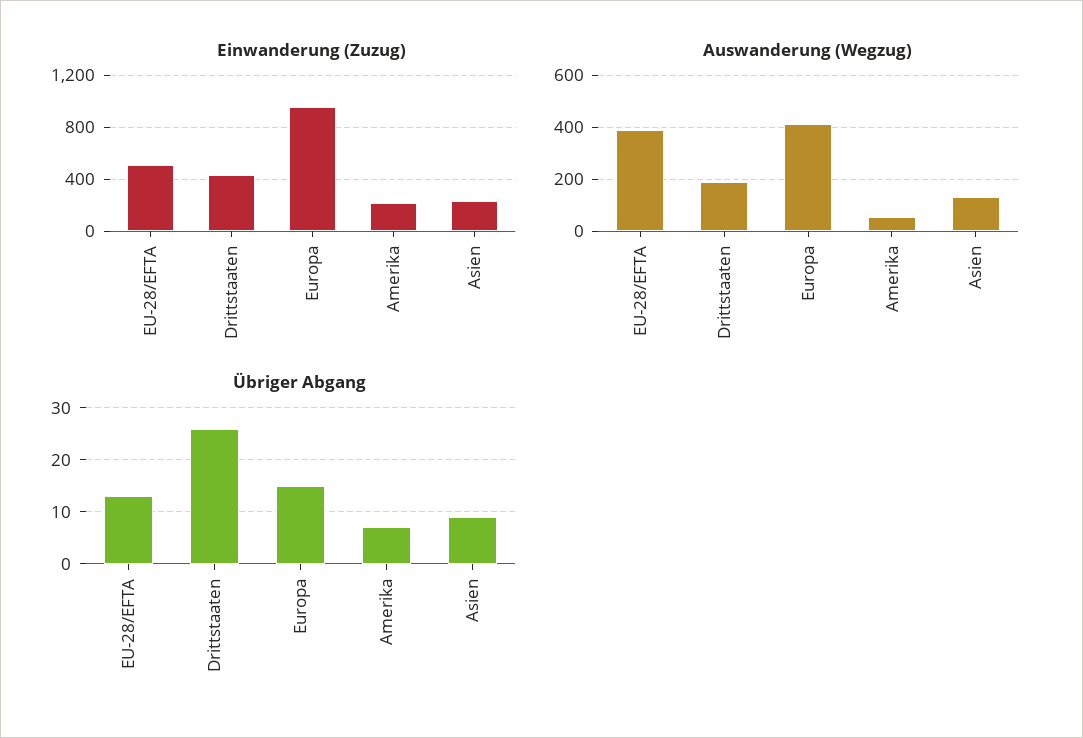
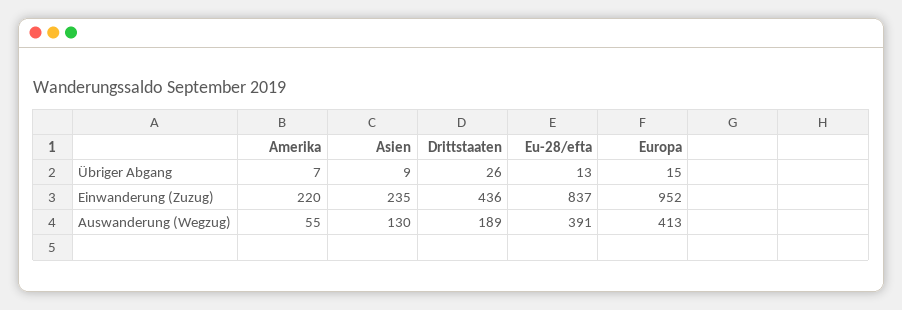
  {
    "Einwanderung (Zuzug)": {
-     "EU-28/EFTA": 500,
+     "EU-28/EFTA": 837,
      "Drittstaaten": 436,
      "Europa": 952,
      "Amerika": 220,
      "Asien": 235
    },
    "Auswanderung (Wegzug)": {
      "EU-28/EFTA": 391,
      "Drittstaaten": 189,
      "Europa": 413,
      "Amerika": 55,
      "Asien": 130
    },
    "Übriger Abgang": {
      "EU-28/EFTA": 13,
      "Drittstaaten": 26,
      "Europa": 15,
      "Amerika": 7,
      "Asien": 9
    }
  }

